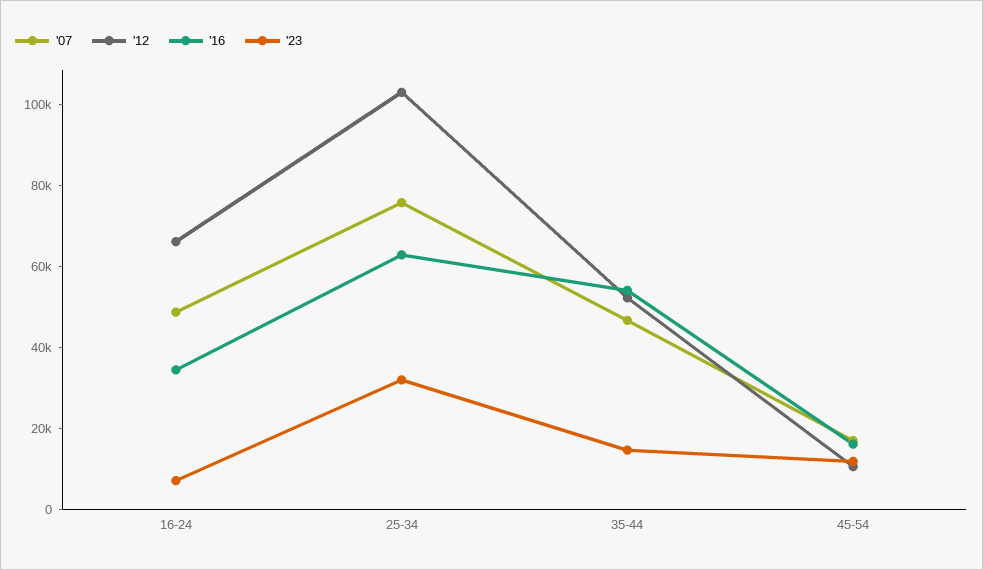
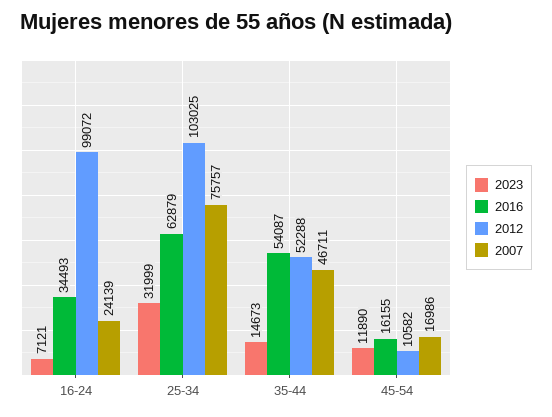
  {
    "'07": {
-     "16-24": 50000,
+     "16-24": 24139,
      "25-34": 75757,
      "35-44": 46711,
      "45-54": 16986
    },
    "'12": {
-     "16-24": 65000,
+     "16-24": 99072,
      "25-34": 103025,
      "35-44": 52288,
      "45-54": 10582
    },
    "'16": {
      "16-24": 34493,
      "25-34": 62879,
      "35-44": 54087,
      "45-54": 16155
    },
    "'23": {
      "16-24": 7121,
      "25-34": 31999,
      "35-44": 14673,
      "45-54": 11890
    }
  }

